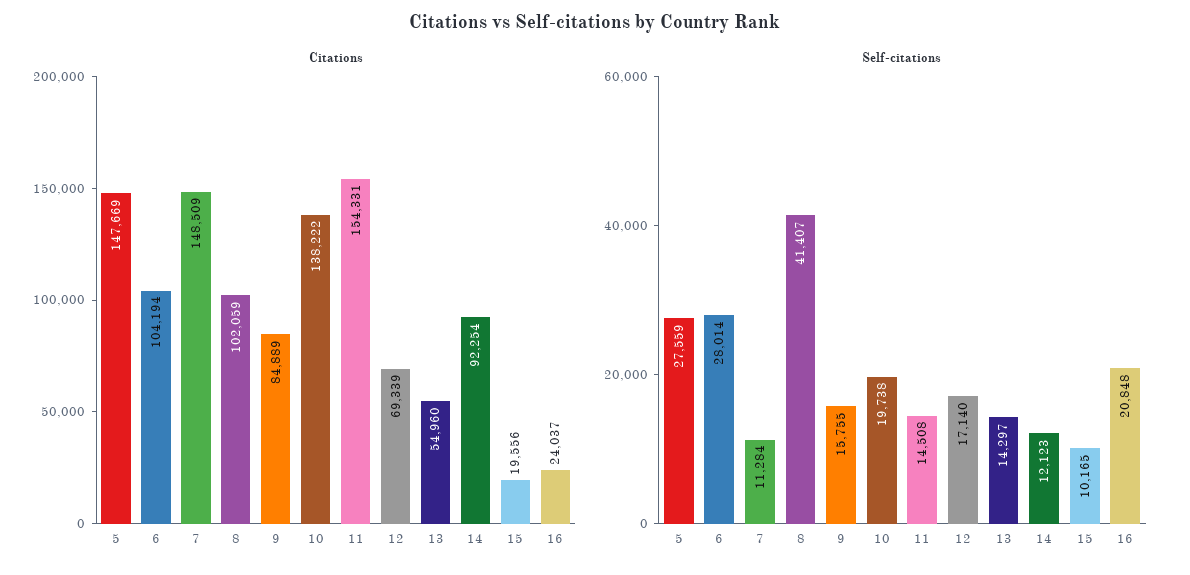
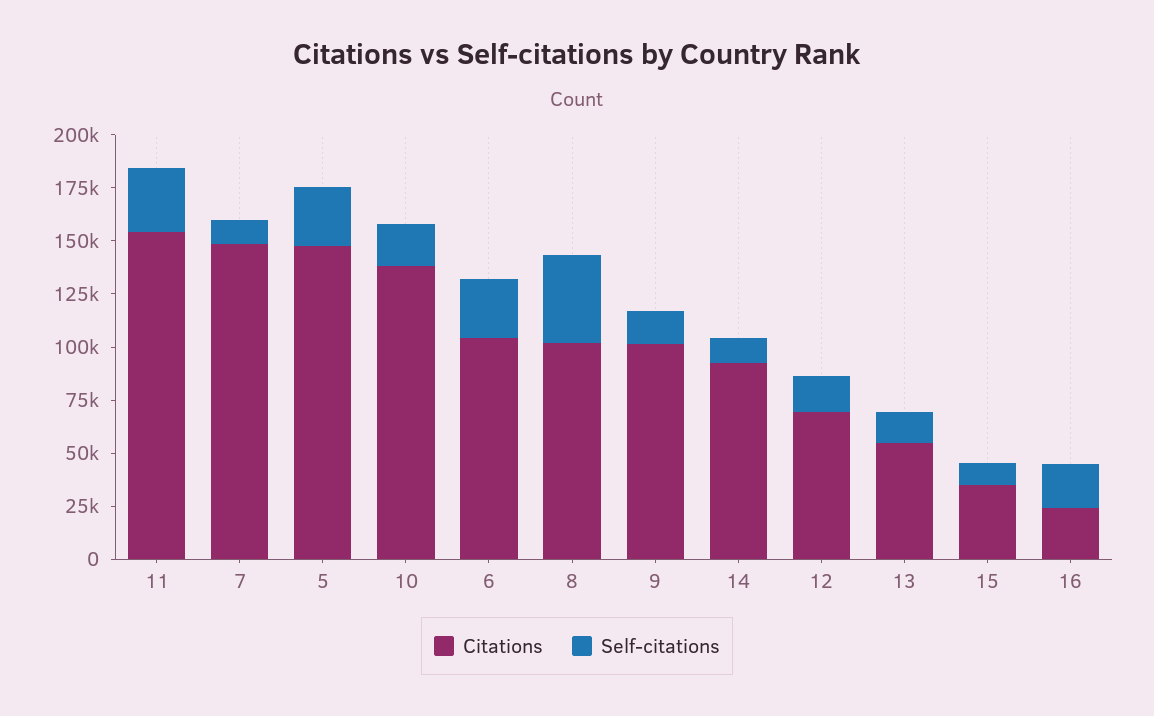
  {
    "Citations": {
      "5": 147669,
      "6": 104194,
      "7": 148509,
      "8": 102059,
-     "9": 84889,
+     "9": 100000,
      "10": 138222,
      "11": 154331,
      "12": 69339,
      "13": 54960,
      "14": 92254,
-     "15": 19556,
+     "15": 35000,
      "16": 24037
    },
    "Self-citations": {
      "5": 27559,
      "6": 28014,
      "7": 11284,
      "8": 41407,
      "9": 15755,
      "10": 19738,
-     "11": 14508,
+     "11": 30000,
      "12": 17140,
      "13": 14297,
      "14": 12123,
      "15": 10165,
      "16": 20848
    }
  }

